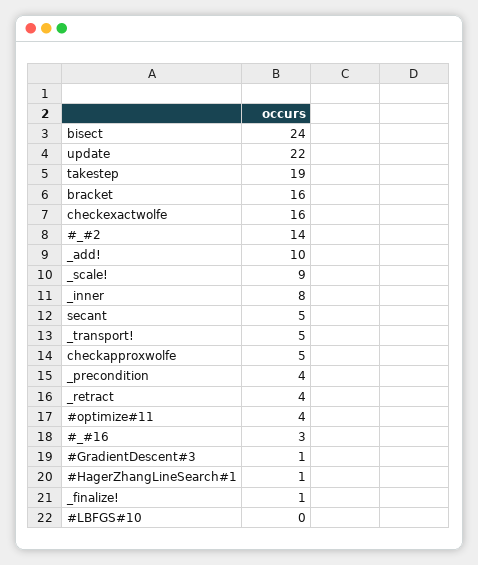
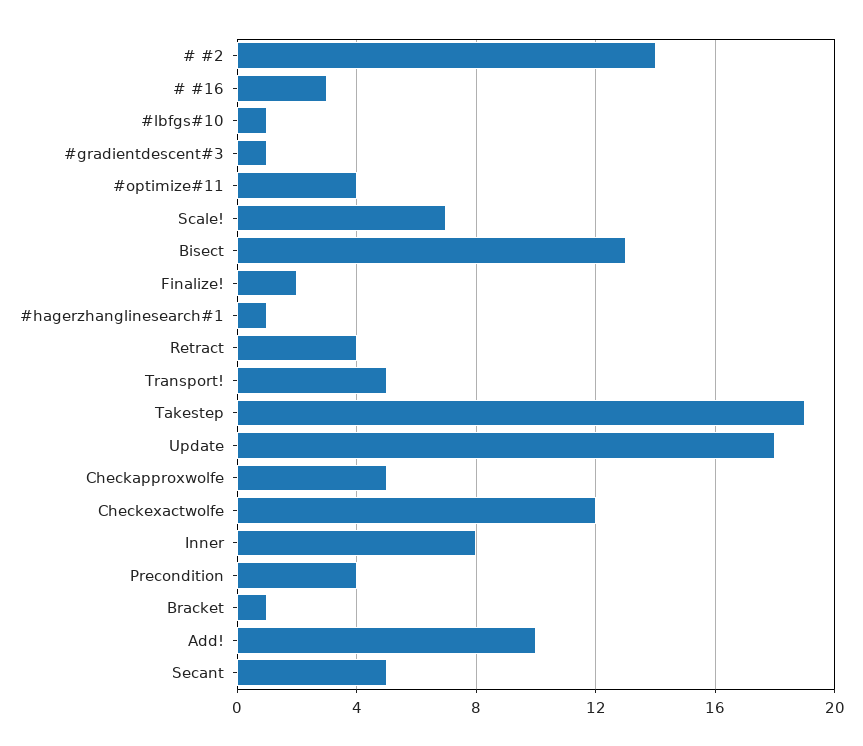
  {
-   "bisect": 24,
+   "bisect": 13,
-   "update": 22,
+   "update": 18,
    "takestep": 19,
-   "bracket": 16,
+   "bracket": 1,
-   "checkexactwolfe": 16,
+   "checkexactwolfe": 12,
    "#_#2": 14,
    "_add!": 10,
-   "_scale!": 9,
+   "_scale!": 7,
    "_inner": 8,
    "secant": 5,
    "_transport!": 5,
    "checkapproxwolfe": 5,
    "_precondition": 4,
    "_retract": 4,
    "#optimize#11": 4,
    "#_#16": 3,
    "#GradientDescent#3": 1,
    "#HagerZhangLineSearch#1": 1,
-   "_finalize!": 1,
+   "_finalize!": 2,
-   "#LBFGS#10": 0
+   "#LBFGS#10": 1
  }

